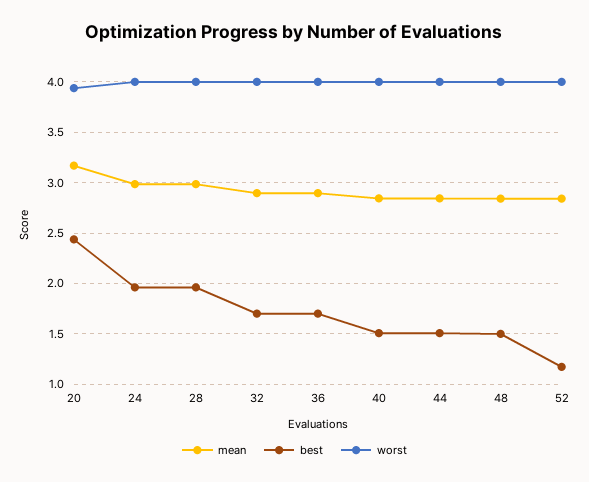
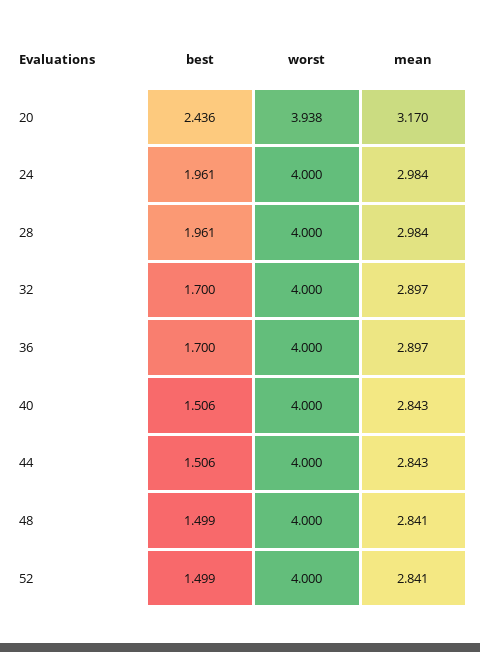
  {
    "mean": {
      "20": 3.17,
      "24": 2.984,
      "28": 2.984,
      "32": 2.897,
      "36": 2.897,
      "40": 2.843,
      "44": 2.843,
      "48": 2.841,
      "52": 2.841
    },
    "best": {
      "20": 2.436,
      "24": 1.961,
      "28": 1.961,
      "32": 1.7,
      "36": 1.7,
      "40": 1.506,
      "44": 1.506,
      "48": 1.499,
-     "52": 1.2
+     "52": 1.499
    },
    "worst": {
      "20": 3.938,
      "24": 4,
      "28": 4,
      "32": 4,
      "36": 4,
      "40": 4,
      "44": 4,
      "48": 4,
      "52": 4
    }
  }

